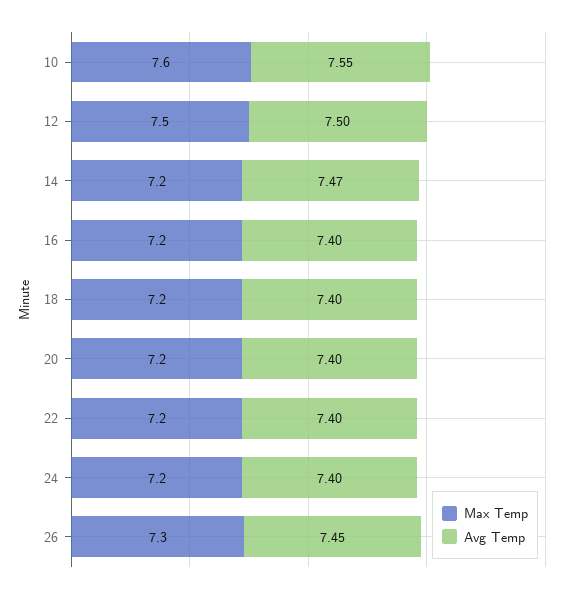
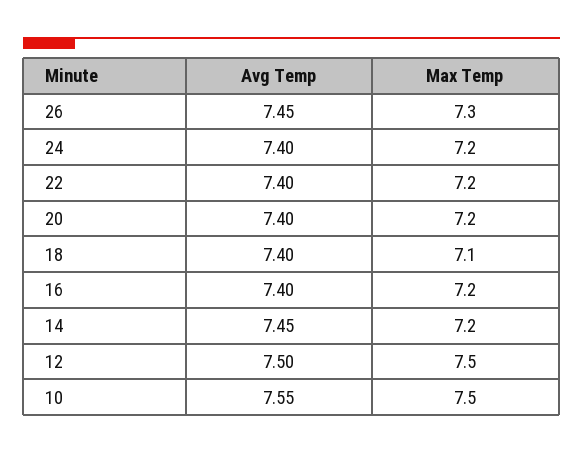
  {
    "Max Temp": {
-     "10": 7.6,
+     "10": 7.5,
      "12": 7.5,
      "14": 7.2,
      "16": 7.2,
-     "18": 7.2,
+     "18": 7.1,
      "20": 7.2,
      "22": 7.2,
      "24": 7.2,
      "26": 7.3
    },
    "Avg Temp": {
      "10": 7.55,
      "12": 7.5,
-     "14": 7.47,
+     "14": 7.45,
      "16": 7.4,
      "18": 7.4,
      "20": 7.4,
      "22": 7.4,
      "24": 7.4,
      "26": 7.45
    }
  }

